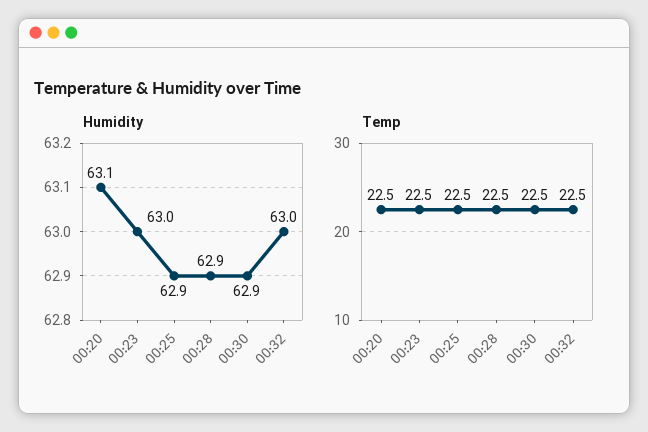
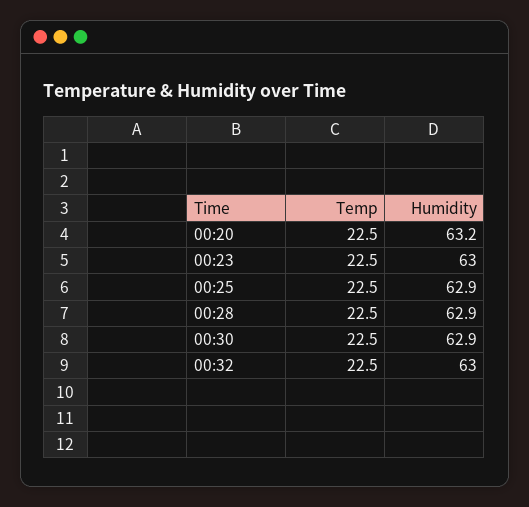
  {
    "Humidity": {
-     "00:20": 63.1,
+     "00:20": 63.2,
      "00:23": 63,
      "00:25": 62.9,
      "00:28": 62.9,
      "00:30": 62.9,
      "00:32": 63
    },
    "Temp": {
      "00:20": 22.5,
      "00:23": 22.5,
      "00:25": 22.5,
      "00:28": 22.5,
      "00:30": 22.5,
      "00:32": 22.5
    }
  }

